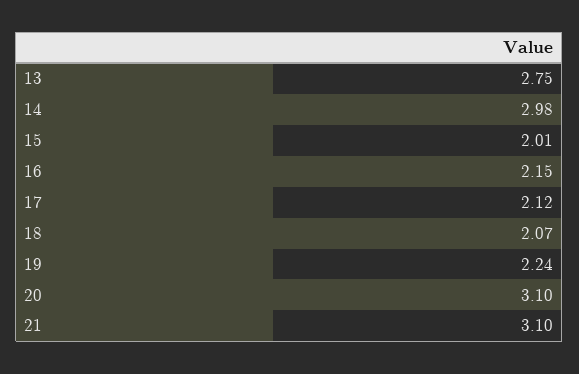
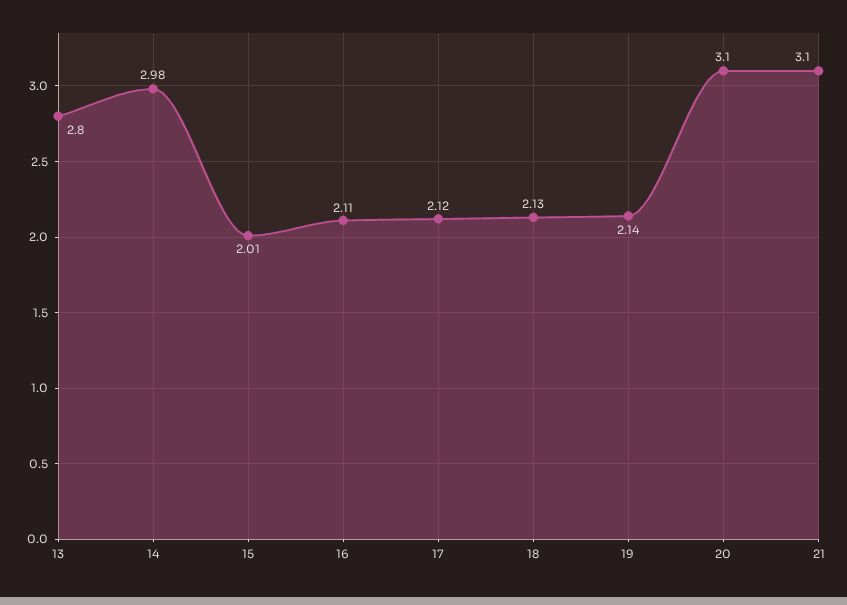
  {
-   "13": 2.75,
+   "13": 2.8,
    "14": 2.98,
    "15": 2.01,
-   "16": 2.15,
+   "16": 2.11,
    "17": 2.12,
-   "18": 2.07,
+   "18": 2.13,
-   "19": 2.24,
+   "19": 2.14,
    "20": 3.1,
    "21": 3.1
  }

